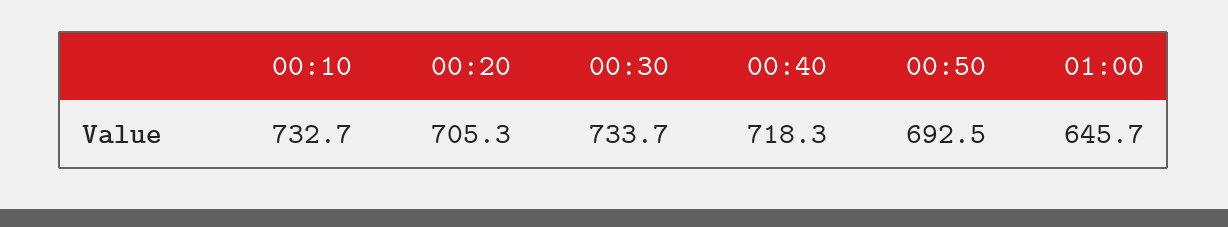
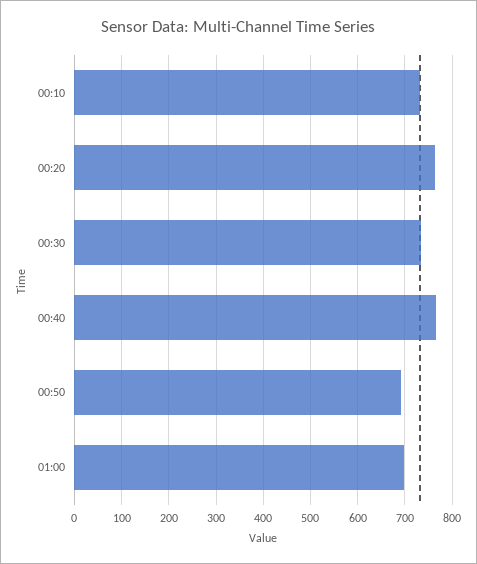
  {
    "00:10": 732.7,
-   "00:20": 705.3,
+   "00:20": 760,
    "00:30": 733.7,
-   "00:40": 718.3,
+   "00:40": 760,
    "00:50": 692.5,
-   "01:00": 645.7
+   "01:00": 700
  }

